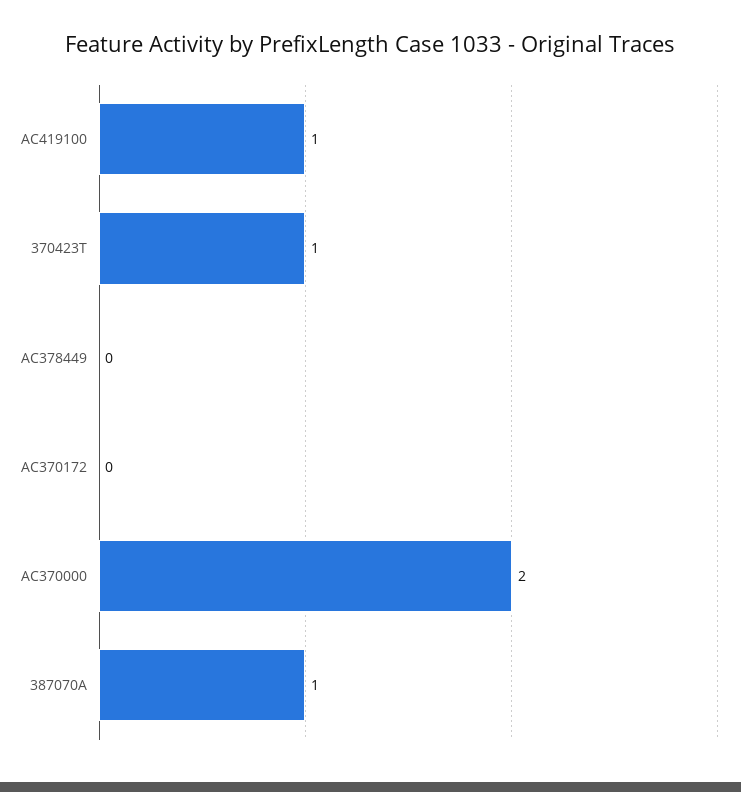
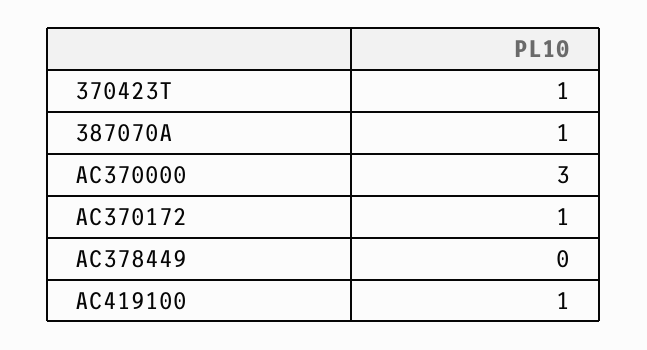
  {
    "AC419100": 1,
    "370423T": 1,
    "AC378449": 0,
-   "AC370172": 0,
+   "AC370172": 1,
-   "AC370000": 2,
+   "AC370000": 3,
    "387070A": 1
  }

